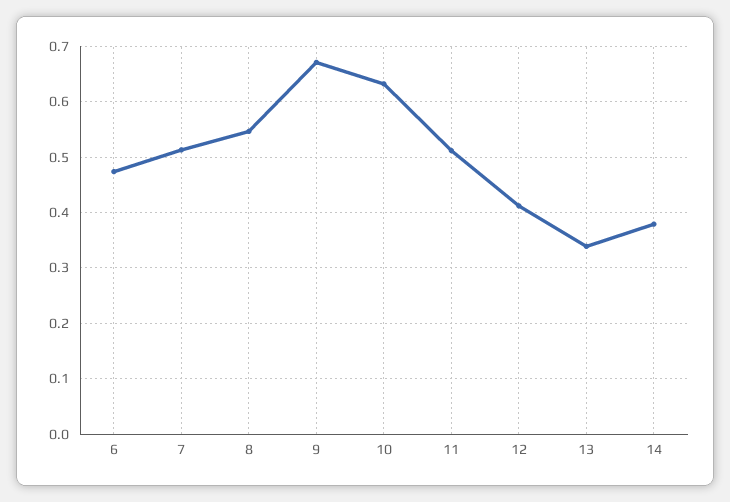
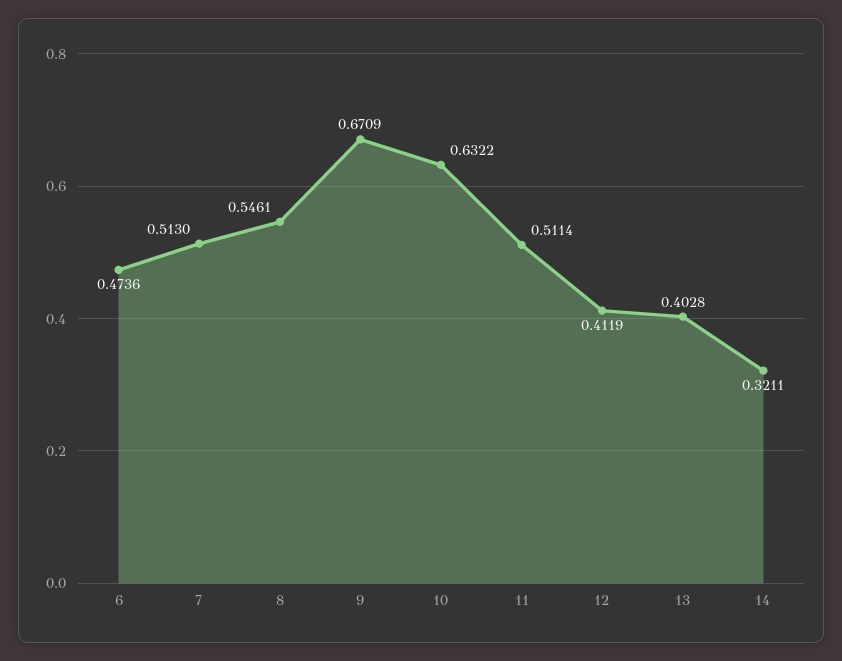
  {
    "6": 0.4736,
    "7": 0.513,
    "8": 0.5461,
    "9": 0.6709,
    "10": 0.6322,
    "11": 0.5114,
    "12": 0.4119,
-   "13": 0.34,
+   "13": 0.4028,
-   "14": 0.38
+   "14": 0.3211
  }

